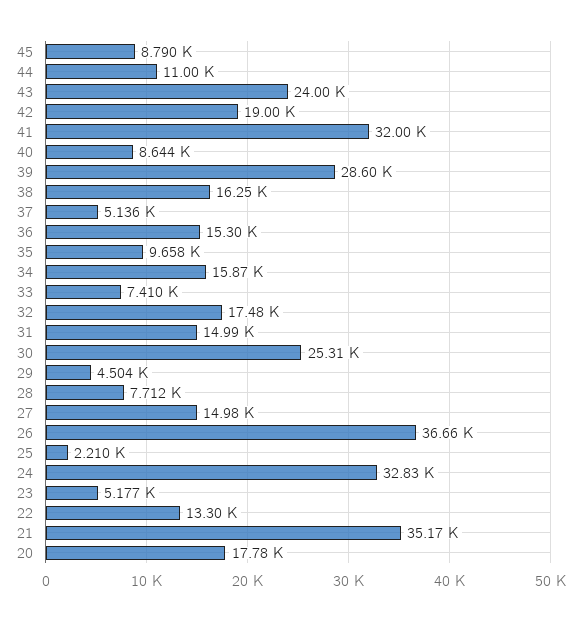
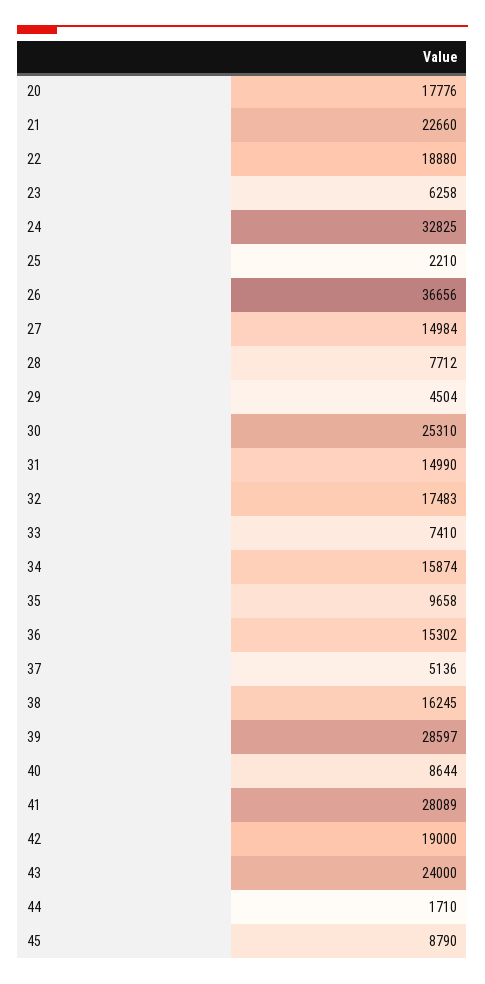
  {
    "45": 8790,
-   "44": 11000,
+   "44": 1710,
    "43": 24000,
    "42": 19000,
-   "41": 32000,
+   "41": 28089,
    "40": 8644,
    "39": 28597,
    "38": 16245,
    "37": 5136,
    "36": 15302,
    "35": 9658,
    "34": 15874,
    "33": 7410,
    "32": 17483,
    "31": 14990,
    "30": 25310,
    "29": 4504,
    "28": 7712,
    "27": 14984,
    "26": 36656,
    "25": 2210,
    "24": 32825,
-   "23": 5177,
+   "23": 6258,
-   "22": 13300,
+   "22": 18880,
-   "21": 35170,
+   "21": 22660,
    "20": 17776
  }

